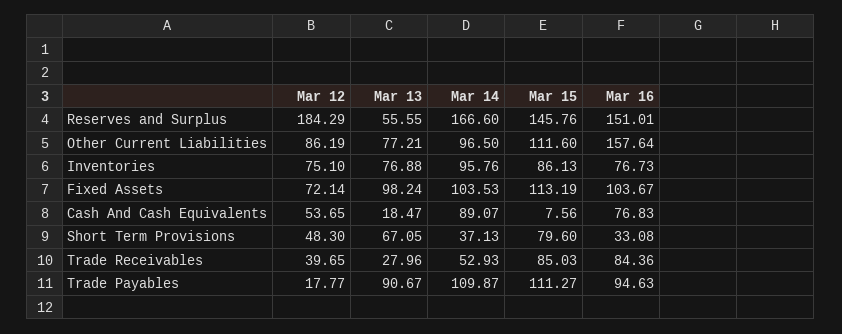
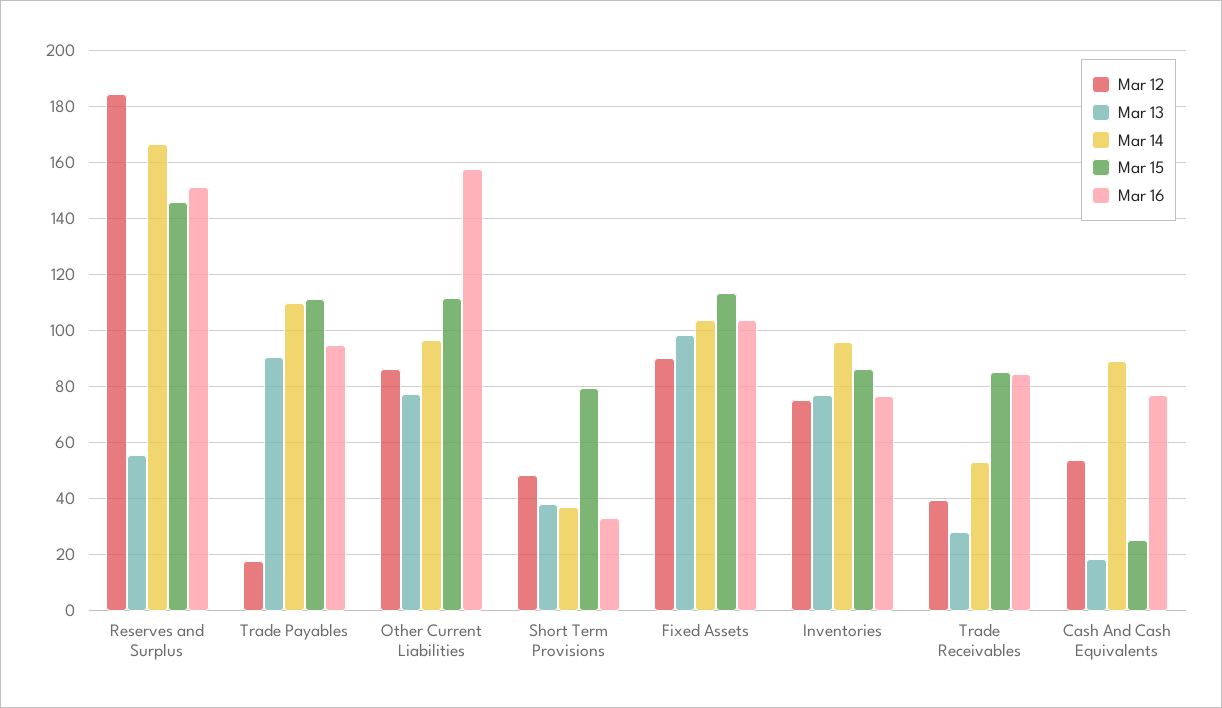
  {
    "Mar 12": {
      "Reserves and Surplus": 184.29,
      "Other Current Liabilities": 86.19,
      "Inventories": 75.1,
-     "Fixed Assets": 72.14,
+     "Fixed Assets": 90,
      "Cash And Cash Equivalents": 53.65,
      "Short Term Provisions": 48.3,
      "Trade Receivables": 39.65,
      "Trade Payables": 17.77
    },
    "Mar 13": {
      "Reserves and Surplus": 55.55,
      "Other Current Liabilities": 77.21,
      "Inventories": 76.88,
      "Fixed Assets": 98.24,
      "Cash And Cash Equivalents": 18.47,
-     "Short Term Provisions": 67.05,
+     "Short Term Provisions": 37.5,
      "Trade Receivables": 27.96,
      "Trade Payables": 90.67
    },
    "Mar 14": {
      "Reserves and Surplus": 166.6,
      "Other Current Liabilities": 96.5,
      "Inventories": 95.76,
      "Fixed Assets": 103.53,
      "Cash And Cash Equivalents": 89.07,
      "Short Term Provisions": 37.13,
      "Trade Receivables": 52.93,
      "Trade Payables": 109.87
    },
    "Mar 15": {
      "Reserves and Surplus": 145.76,
      "Other Current Liabilities": 111.6,
      "Inventories": 86.13,
      "Fixed Assets": 113.19,
-     "Cash And Cash Equivalents": 7.56,
+     "Cash And Cash Equivalents": 25,
      "Short Term Provisions": 79.6,
      "Trade Receivables": 85.03,
      "Trade Payables": 111.27
    },
    "Mar 16": {
      "Reserves and Surplus": 151.01,
      "Other Current Liabilities": 157.64,
      "Inventories": 76.73,
      "Fixed Assets": 103.67,
      "Cash And Cash Equivalents": 76.83,
      "Short Term Provisions": 33.08,
      "Trade Receivables": 84.36,
      "Trade Payables": 94.63
    }
  }

